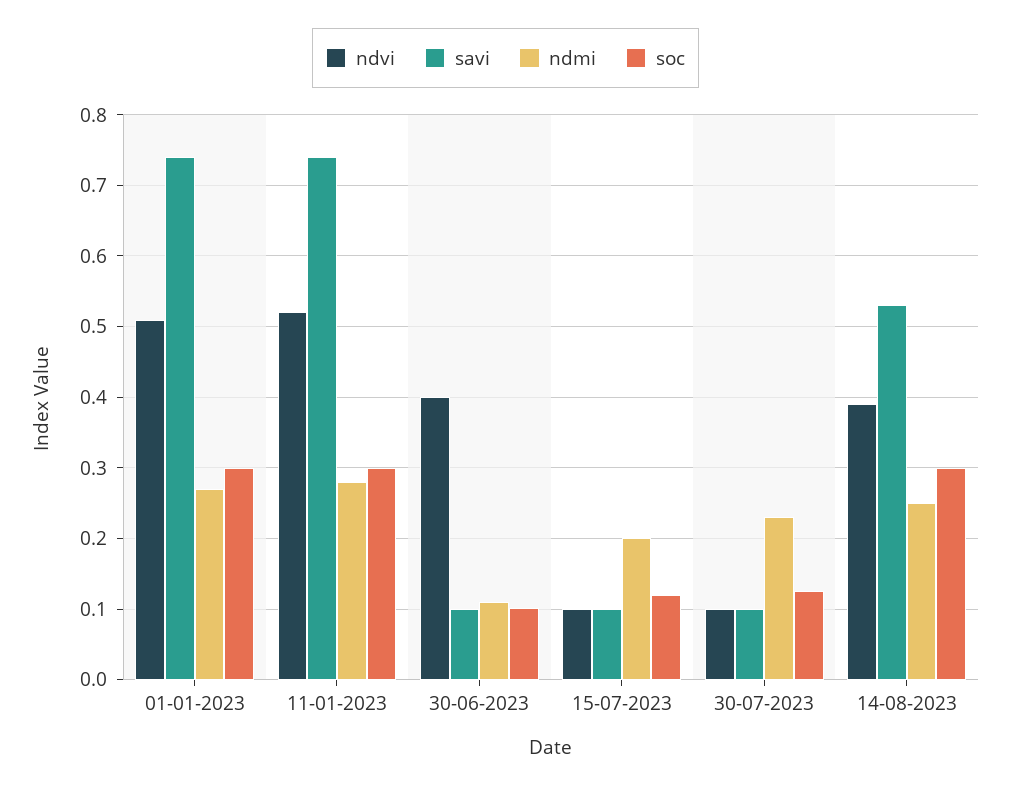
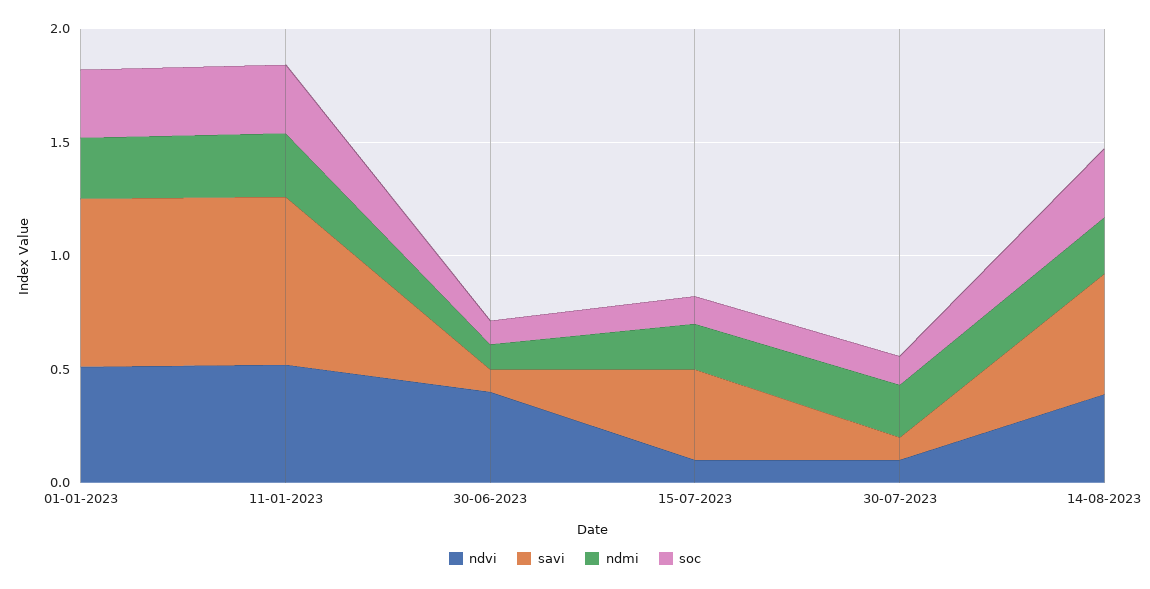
  {
    "ndvi": {
      "01-01-2023": 0.51,
      "11-01-2023": 0.52,
      "30-06-2023": 0.4,
      "15-07-2023": 0.1,
      "30-07-2023": 0.1,
      "14-08-2023": 0.39
    },
    "savi": {
      "01-01-2023": 0.74,
      "11-01-2023": 0.74,
      "30-06-2023": 0.1,
-     "15-07-2023": 0.1,
+     "15-07-2023": 0.4,
      "30-07-2023": 0.1,
      "14-08-2023": 0.53
    },
    "ndmi": {
      "01-01-2023": 0.27,
      "11-01-2023": 0.28,
      "30-06-2023": 0.11,
      "15-07-2023": 0.2,
      "30-07-2023": 0.23,
      "14-08-2023": 0.25
    },
    "soc": {
      "01-01-2023": 0.3,
      "11-01-2023": 0.3,
      "30-06-2023": 0.1,
      "15-07-2023": 0.12,
      "30-07-2023": 0.13,
      "14-08-2023": 0.3
    }
  }

